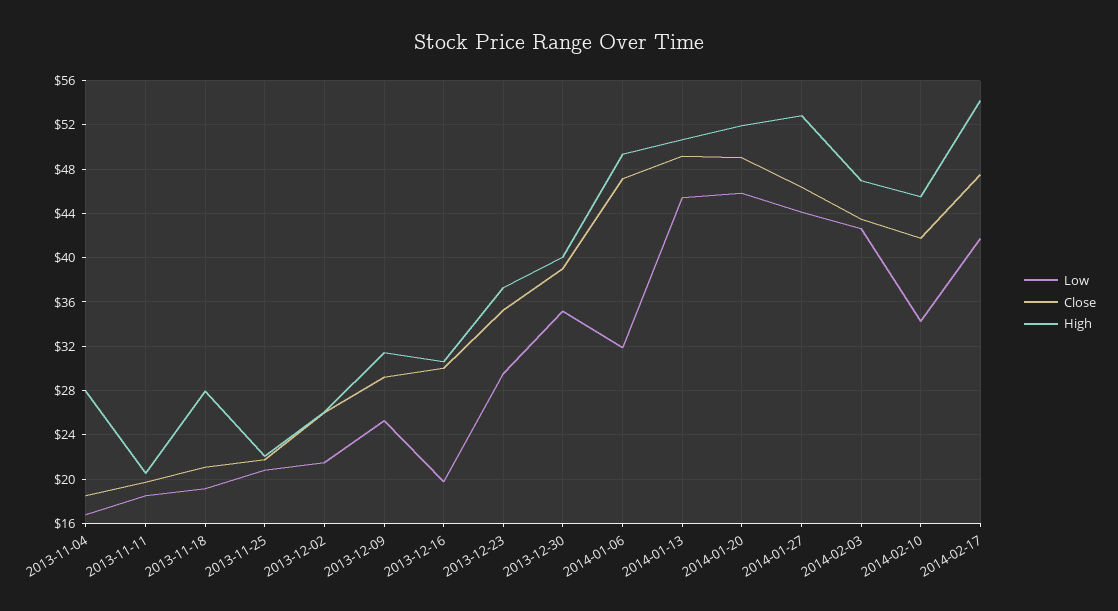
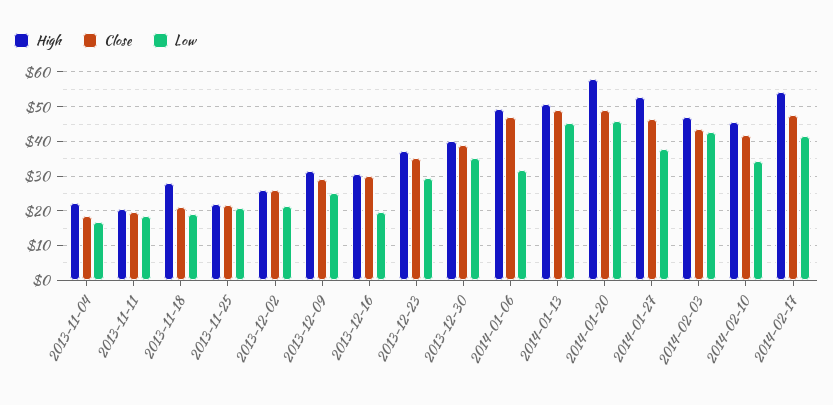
  {
    "Low": {
      "2013-11-04": 17,
      "2013-11-11": 19,
      "2013-11-18": 19,
      "2013-11-25": 21,
      "2013-12-02": 22,
      "2013-12-09": 25,
      "2013-12-16": 20,
      "2013-12-23": 30,
      "2013-12-30": 35,
      "2014-01-06": 32,
      "2014-01-13": 45,
      "2014-01-20": 46,
-     "2014-01-27": 44,
+     "2014-01-27": 38,
      "2014-02-03": 43,
      "2014-02-10": 34,
      "2014-02-17": 42
    },
    "Close": {
      "2013-11-04": 19,
      "2013-11-11": 20,
      "2013-11-18": 21,
      "2013-11-25": 22,
      "2013-12-02": 26,
      "2013-12-09": 29,
      "2013-12-16": 30,
      "2013-12-23": 35,
      "2013-12-30": 39,
      "2014-01-06": 47,
      "2014-01-13": 49,
      "2014-01-20": 49,
      "2014-01-27": 46,
      "2014-02-03": 43,
      "2014-02-10": 42,
      "2014-02-17": 47
    },
    "High": {
-     "2013-11-04": 28,
+     "2013-11-04": 22,
      "2013-11-11": 21,
      "2013-11-18": 28,
      "2013-11-25": 22,
      "2013-12-02": 26,
      "2013-12-09": 31,
      "2013-12-16": 31,
      "2013-12-23": 37,
      "2013-12-30": 40,
      "2014-01-06": 49,
      "2014-01-13": 51,
-     "2014-01-20": 52,
+     "2014-01-20": 58,
      "2014-01-27": 53,
      "2014-02-03": 47,
      "2014-02-10": 46,
      "2014-02-17": 54
    }
  }

